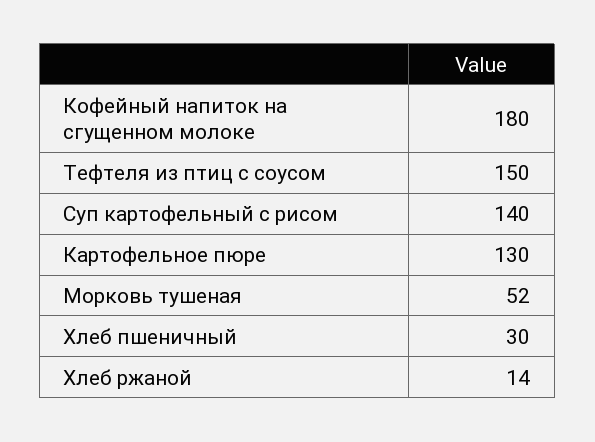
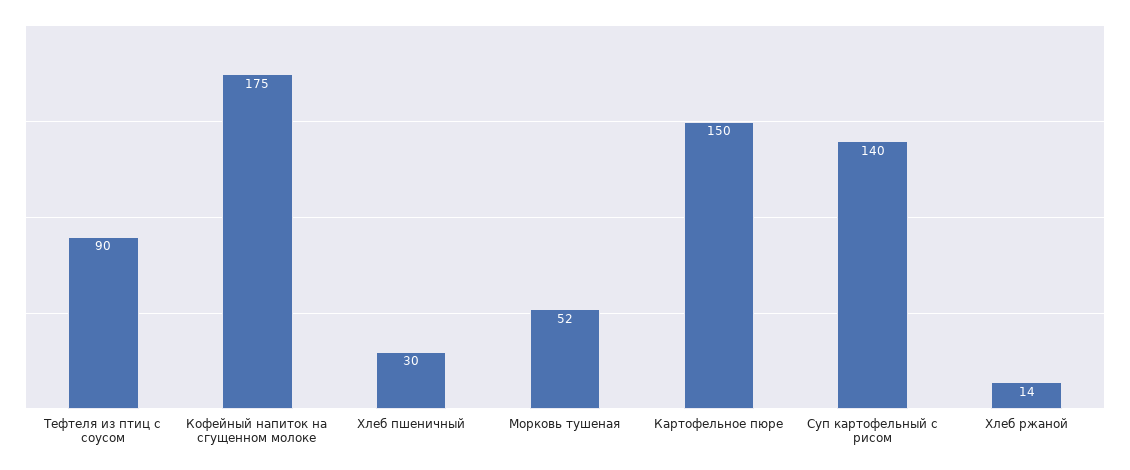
  {
-   "Кофейный напиток на сгущенном молоке": 180,
+   "Кофейный напиток на сгущенном молоке": 175,
-   "Тефтеля из птиц с соусом": 150,
+   "Тефтеля из птиц с соусом": 90,
    "Суп картофельный с рисом": 140,
-   "Картофельное пюре": 130,
+   "Картофельное пюре": 150,
    "Морковь тушеная": 52,
    "Хлеб пшеничный": 30,
    "Хлеб ржаной": 14
  }

